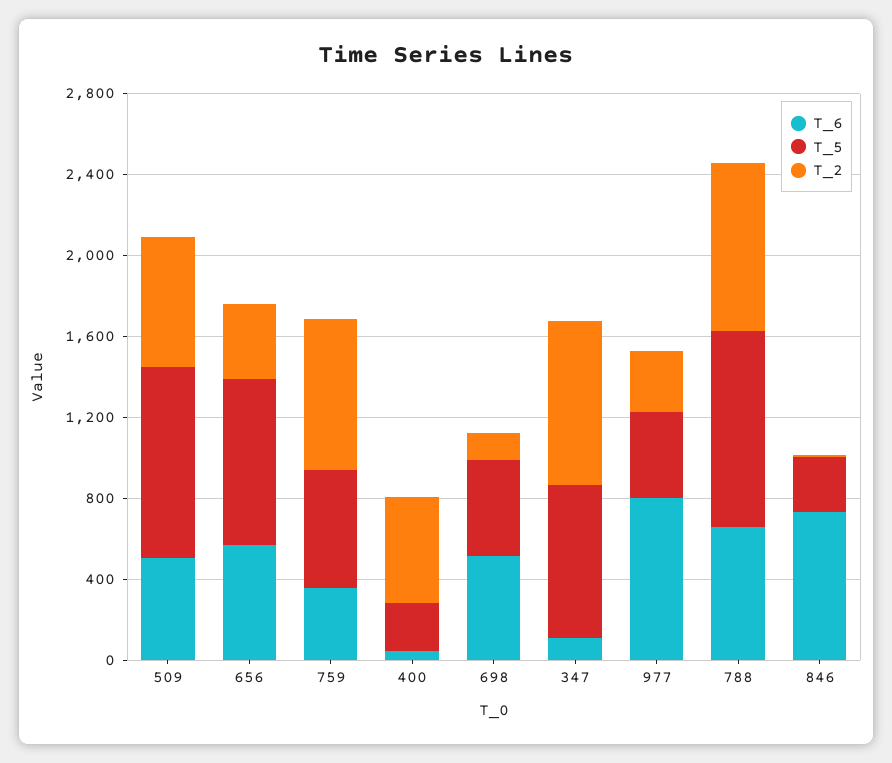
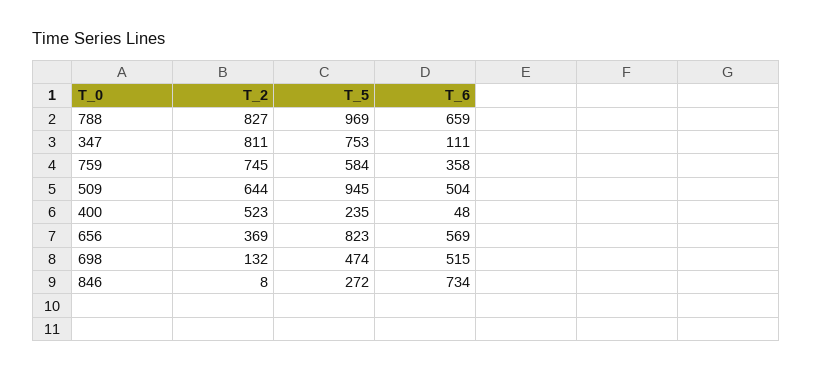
  {
    "T_6": {
      "509": 504,
      "656": 569,
      "759": 358,
      "400": 48,
      "698": 515,
      "347": 111,
-     "977": 800,
      "788": 659,
      "846": 734
    },
    "T_5": {
      "509": 945,
      "656": 823,
      "759": 584,
      "400": 235,
      "698": 474,
      "347": 753,
-     "977": 400,
      "788": 969,
      "846": 272
    },
    "T_2": {
      "509": 644,
      "656": 369,
      "759": 745,
      "400": 523,
      "698": 132,
      "347": 811,
-     "977": 300,
      "788": 827,
      "846": 8
    }
  }

